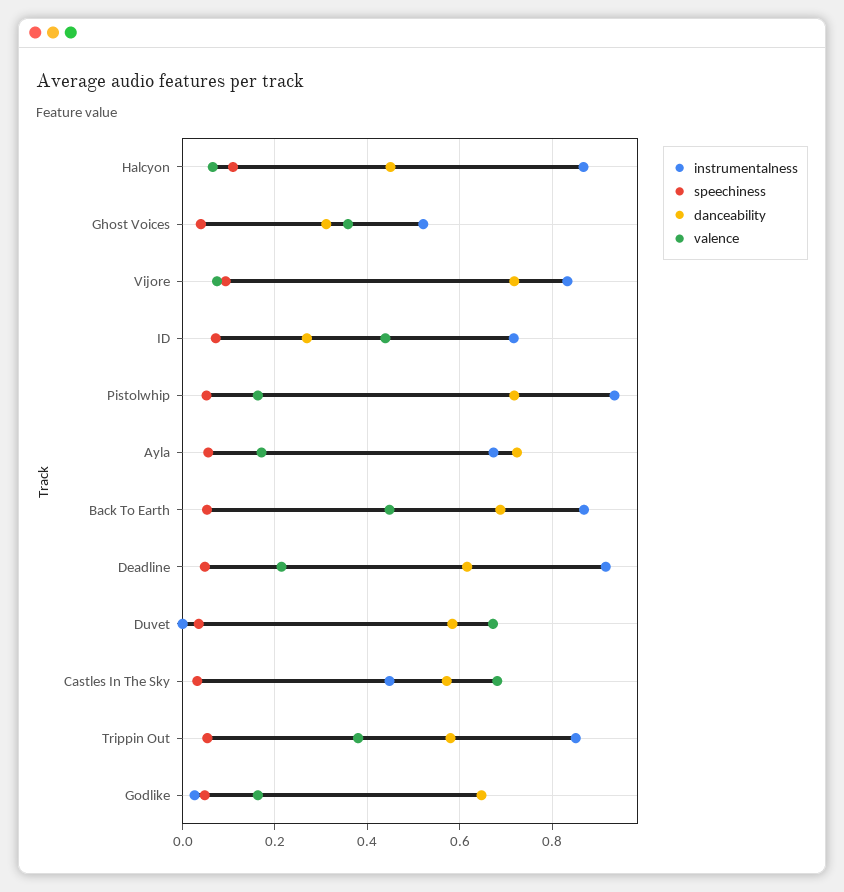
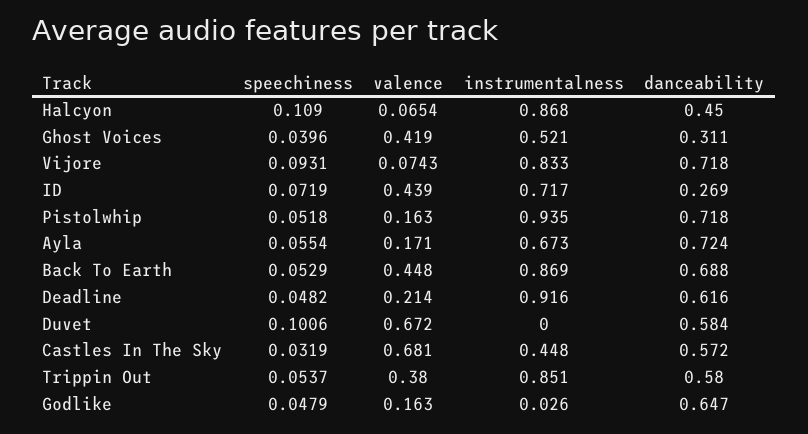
  {
    "instrumentalness": {
      "Halcyon": 0.868,
      "Ghost Voices": 0.521,
      "Vijore": 0.833,
      "ID": 0.717,
      "Pistolwhip": 0.935,
      "Ayla": 0.673,
      "Back To Earth": 0.869,
      "Deadline": 0.916,
      "Duvet": 0,
      "Castles In The Sky": 0.448,
      "Trippin Out": 0.851,
      "Godlike": 0.026
    },
    "speechiness": {
      "Halcyon": 0.109,
      "Ghost Voices": 0.0396,
      "Vijore": 0.0931,
      "ID": 0.0719,
      "Pistolwhip": 0.0518,
      "Ayla": 0.0554,
      "Back To Earth": 0.0529,
      "Deadline": 0.0482,
-     "Duvet": 0.04,
+     "Duvet": 0.1006,
      "Castles In The Sky": 0.0319,
      "Trippin Out": 0.0537,
      "Godlike": 0.0479
    },
    "danceability": {
      "Halcyon": 0.45,
      "Ghost Voices": 0.311,
      "Vijore": 0.718,
      "ID": 0.269,
      "Pistolwhip": 0.718,
      "Ayla": 0.724,
      "Back To Earth": 0.688,
      "Deadline": 0.616,
      "Duvet": 0.584,
      "Castles In The Sky": 0.572,
      "Trippin Out": 0.58,
      "Godlike": 0.647
    },
    "valence": {
      "Halcyon": 0.0654,
-     "Ghost Voices": 0.36,
+     "Ghost Voices": 0.419,
      "Vijore": 0.0743,
      "ID": 0.439,
      "Pistolwhip": 0.163,
      "Ayla": 0.171,
      "Back To Earth": 0.448,
      "Deadline": 0.214,
      "Duvet": 0.672,
      "Castles In The Sky": 0.681,
      "Trippin Out": 0.38,
      "Godlike": 0.163
    }
  }

